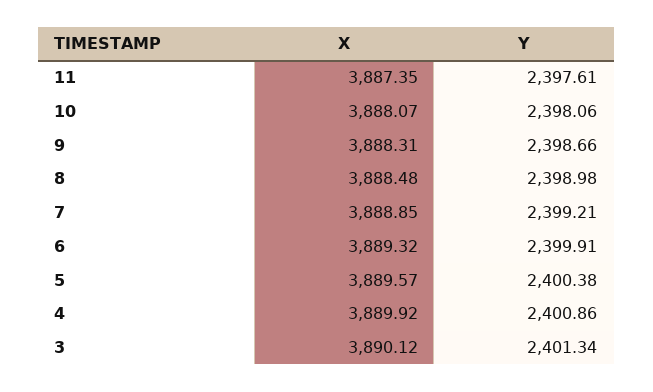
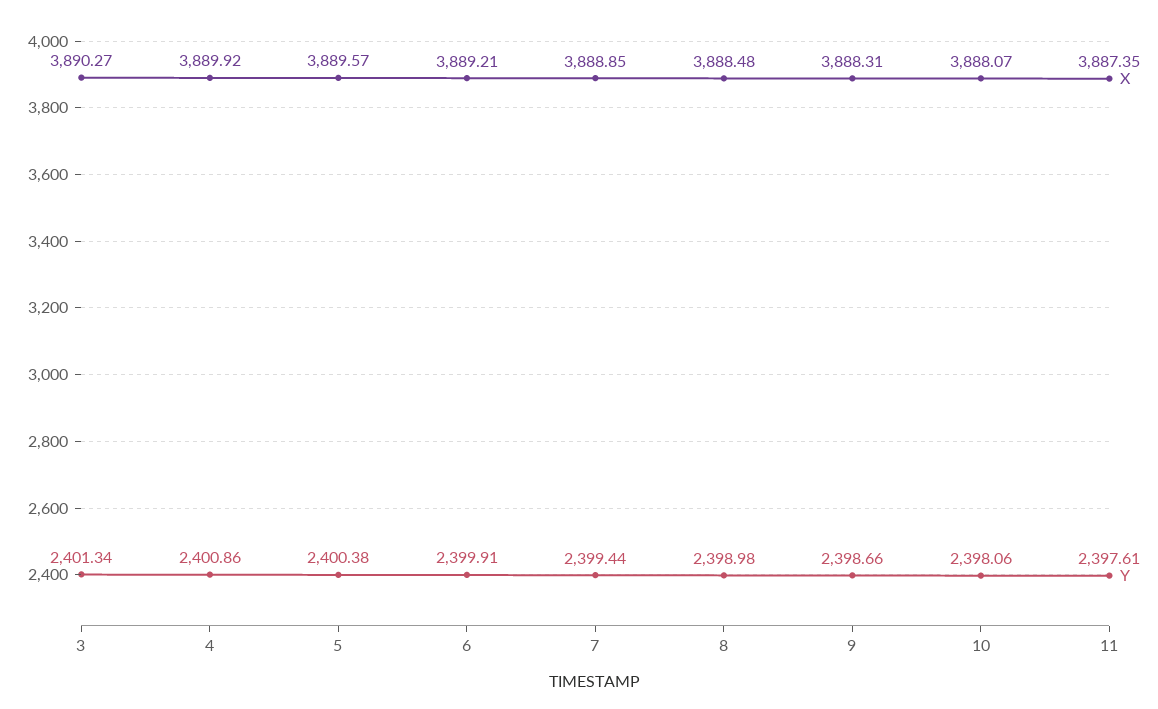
  {
    "X": {
      "11": 3887.35,
      "10": 3888.07,
      "9": 3888.31,
      "8": 3888.48,
      "7": 3888.85,
-     "6": 3889.32,
+     "6": 3889.21,
      "5": 3889.57,
      "4": 3889.92,
-     "3": 3890.12
+     "3": 3890.27
    },
    "Y": {
      "11": 2397.61,
      "10": 2398.06,
      "9": 2398.66,
      "8": 2398.98,
-     "7": 2399.21,
+     "7": 2399.44,
      "6": 2399.91,
      "5": 2400.38,
      "4": 2400.86,
      "3": 2401.34
    }
  }

